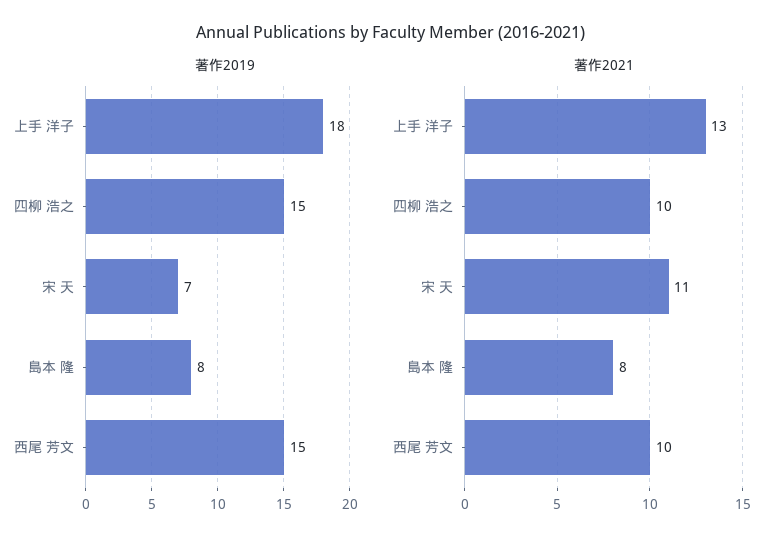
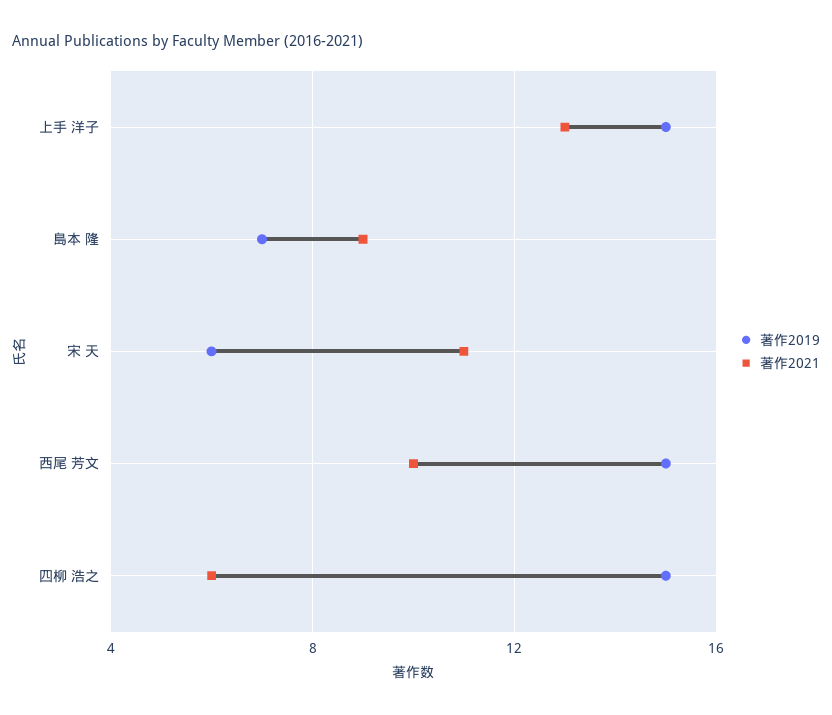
  {
    "著作2019": {
-     "上手 洋子": 18,
+     "上手 洋子": 15,
      "四柳 浩之": 15,
-     "宋 天": 7,
+     "宋 天": 6,
-     "島本 隆": 8,
+     "島本 隆": 7,
      "西尾 芳文": 15
    },
    "著作2021": {
      "上手 洋子": 13,
-     "四柳 浩之": 10,
+     "四柳 浩之": 6,
      "宋 天": 11,
-     "島本 隆": 8,
+     "島本 隆": 9,
      "西尾 芳文": 10
    }
  }

